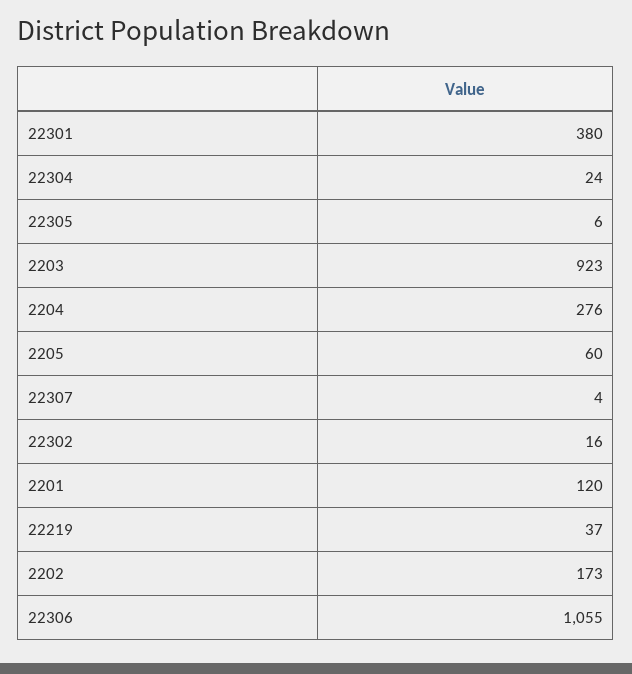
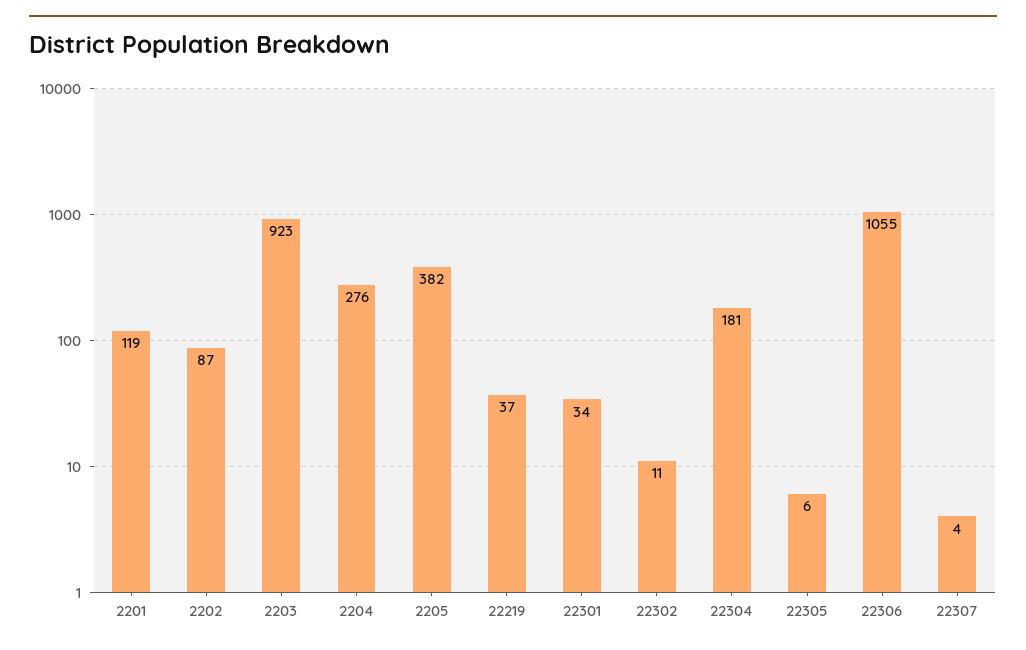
  {
-   "22301": 380,
+   "22301": 34,
-   "22304": 24,
+   "22304": 181,
    "22305": 6,
    "2203": 923,
    "2204": 276,
-   "2205": 60,
+   "2205": 382,
    "22307": 4,
-   "22302": 16,
+   "22302": 11,
-   "2201": 120,
+   "2201": 119,
    "22219": 37,
-   "2202": 173,
+   "2202": 87,
    "22306": 1055
  }

